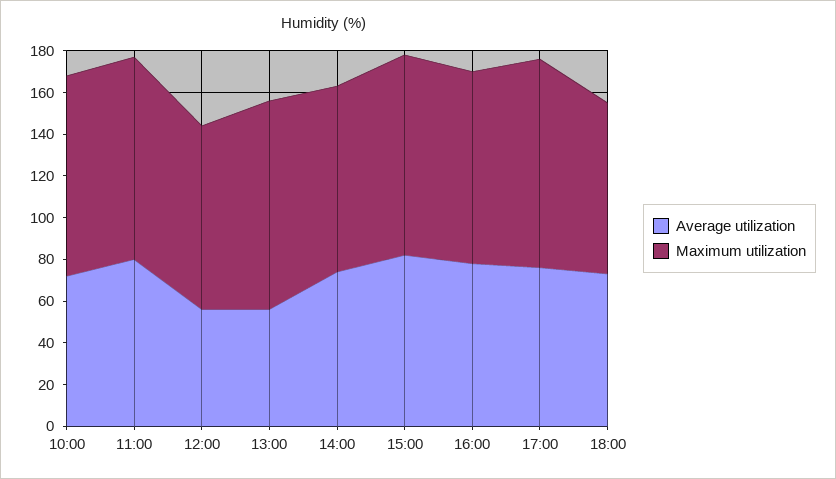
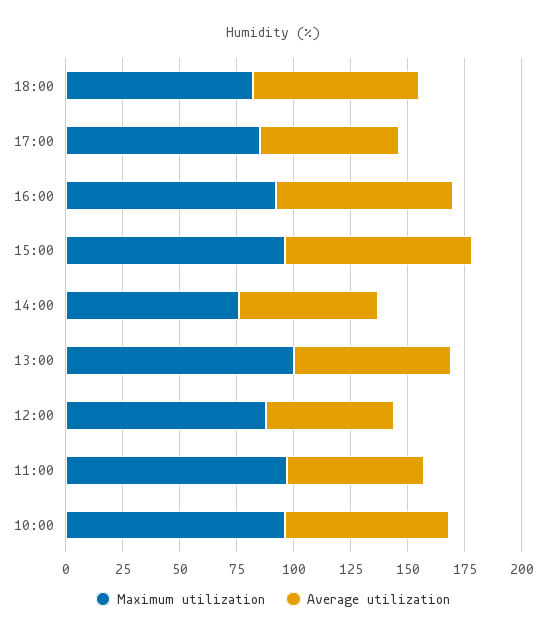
  {
    "Average utilization": {
      "10:00": 70,
-     "11:00": 80,
+     "11:00": 60,
      "12:00": 55,
-     "13:00": 55,
+     "13:00": 70,
-     "14:00": 75,
+     "14:00": 60,
      "15:00": 80,
      "16:00": 80,
-     "17:00": 75,
+     "17:00": 60,
      "18:00": 75
    },
    "Maximum utilization": {
      "10:00": 95,
      "11:00": 95,
      "12:00": 90,
      "13:00": 100,
-     "14:00": 90,
+     "14:00": 75,
      "15:00": 95,
      "16:00": 90,
-     "17:00": 100,
+     "17:00": 85,
      "18:00": 80
    }
  }

